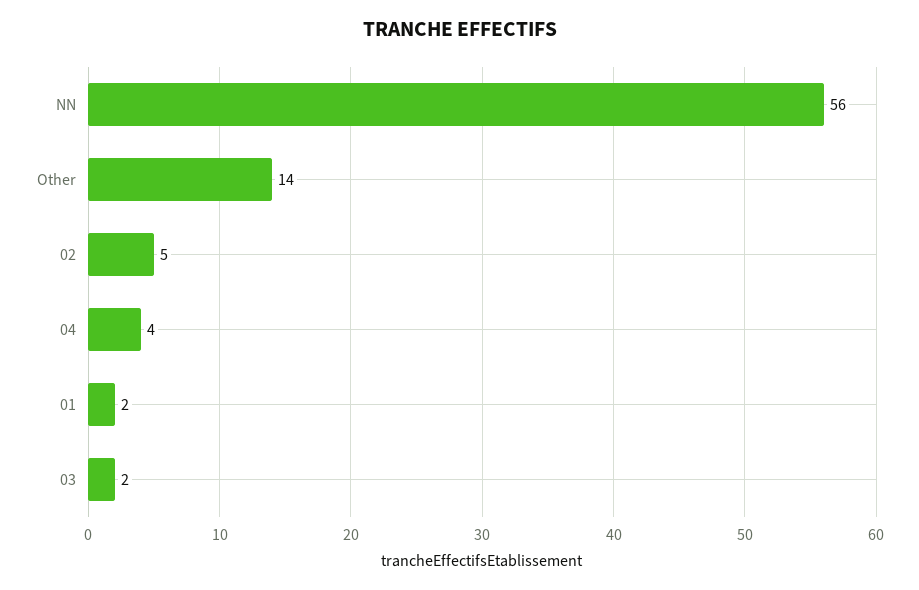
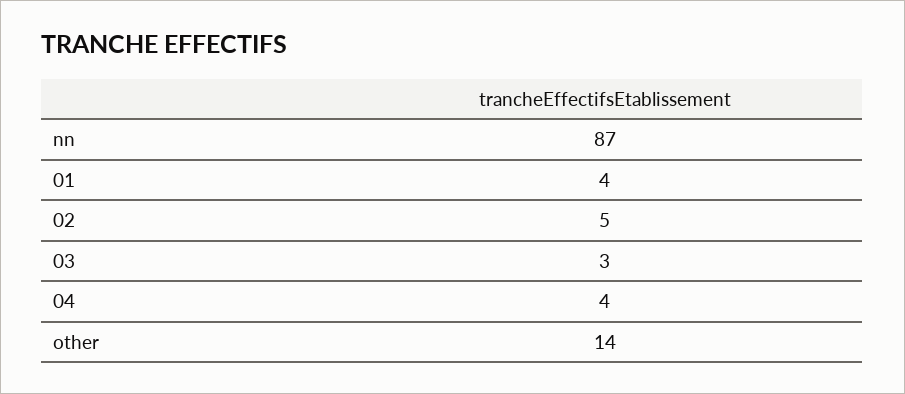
  {
-   "NN": 56,
+   "NN": 87,
    "Other": 14,
    "02": 5,
    "04": 4,
-   "01": 2,
+   "01": 4,
-   "03": 2
+   "03": 3
  }

